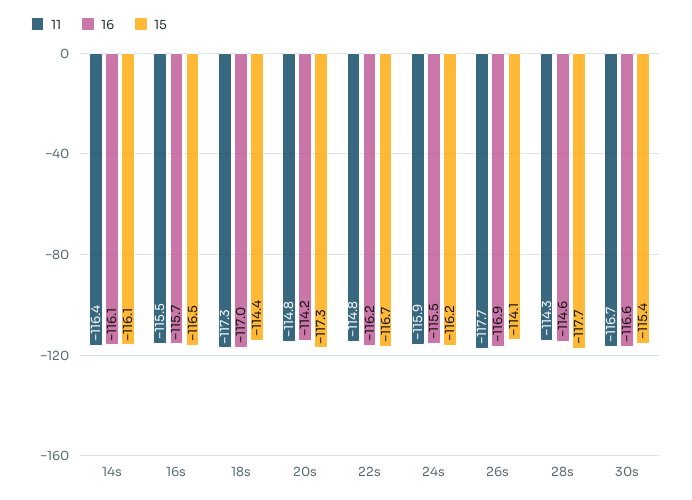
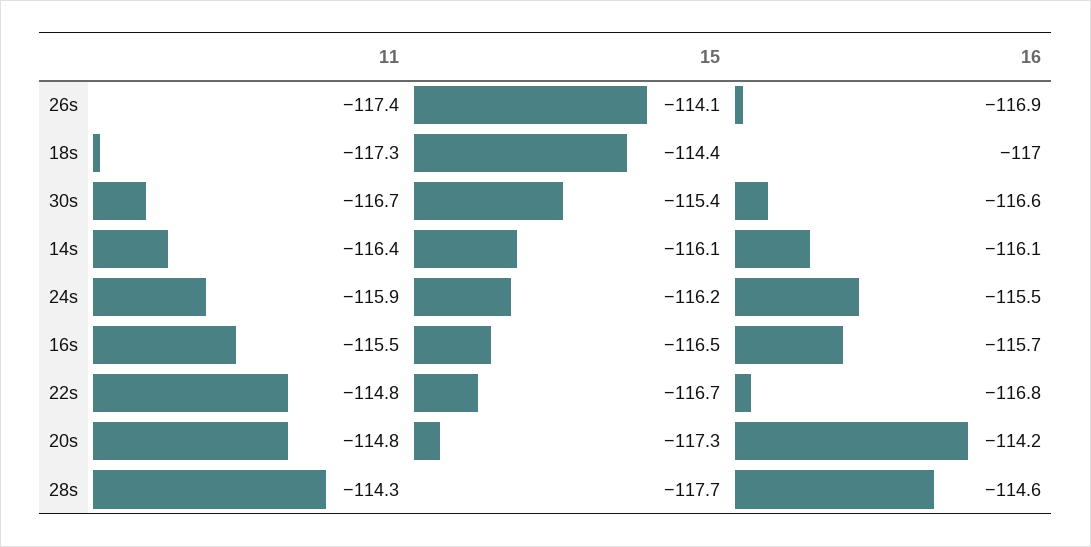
  {
    "11": {
      "14s": -116.4,
      "16s": -115.5,
      "18s": -117.3,
      "20s": -114.8,
      "22s": -114.8,
      "24s": -115.9,
-     "26s": -117.7,
+     "26s": -117.4,
      "28s": -114.3,
      "30s": -116.7
    },
    "16": {
      "14s": -116.1,
      "16s": -115.7,
      "18s": -117,
      "20s": -114.2,
-     "22s": -116.2,
+     "22s": -116.8,
      "24s": -115.5,
      "26s": -116.9,
      "28s": -114.6,
      "30s": -116.6
    },
    "15": {
      "14s": -116.1,
      "16s": -116.5,
      "18s": -114.4,
      "20s": -117.3,
      "22s": -116.7,
      "24s": -116.2,
      "26s": -114.1,
      "28s": -117.7,
      "30s": -115.4
    }
  }

